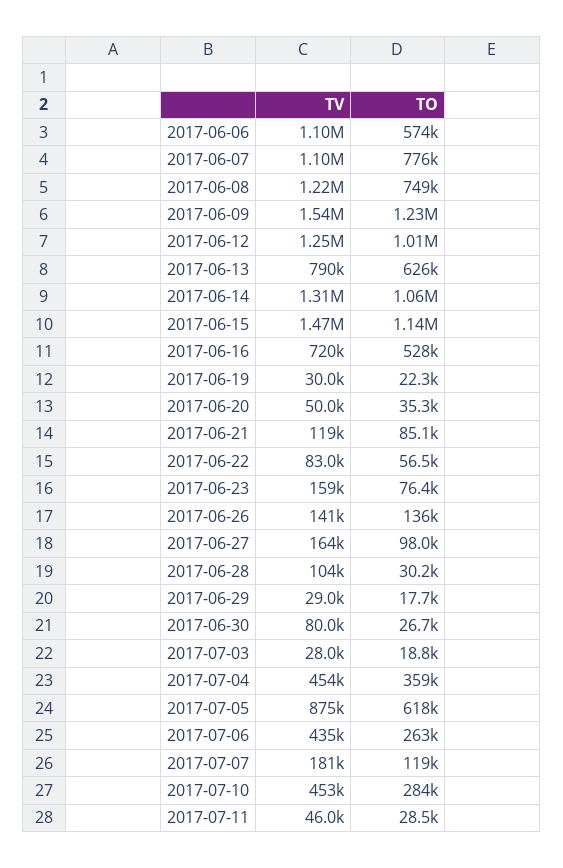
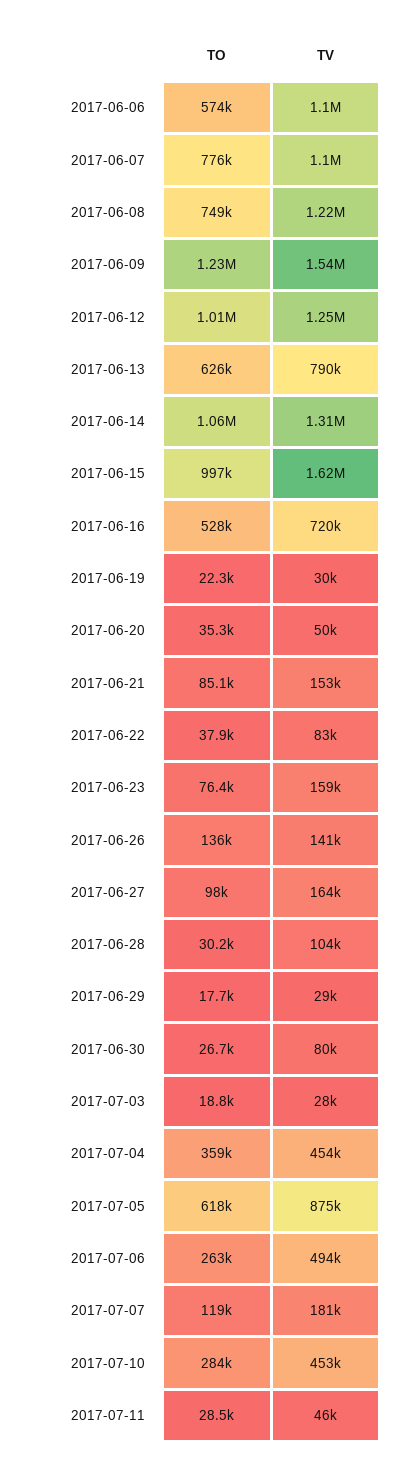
  {
    "TV": {
      "2017-06-06": 1100000,
      "2017-06-07": 1100000,
      "2017-06-08": 1220000,
      "2017-06-09": 1540000,
      "2017-06-12": 1250000,
      "2017-06-13": 790000,
      "2017-06-14": 1310000,
-     "2017-06-15": 1470000,
+     "2017-06-15": 1620000,
      "2017-06-16": 720000,
      "2017-06-19": 30000,
      "2017-06-20": 50000,
-     "2017-06-21": 119000,
+     "2017-06-21": 153000,
      "2017-06-22": 83000,
      "2017-06-23": 159000,
      "2017-06-26": 141000,
      "2017-06-27": 164000,
      "2017-06-28": 104000,
      "2017-06-29": 29000,
      "2017-06-30": 80000,
      "2017-07-03": 28000,
      "2017-07-04": 454000,
      "2017-07-05": 875000,
-     "2017-07-06": 435000,
+     "2017-07-06": 494000,
      "2017-07-07": 181000,
      "2017-07-10": 453000,
      "2017-07-11": 46000
    },
    "TO": {
      "2017-06-06": 574000,
      "2017-06-07": 776000,
      "2017-06-08": 749000,
      "2017-06-09": 1230000,
      "2017-06-12": 1010000,
      "2017-06-13": 626000,
      "2017-06-14": 1060000,
-     "2017-06-15": 1140000,
+     "2017-06-15": 997000,
      "2017-06-16": 528000,
      "2017-06-19": 22300,
      "2017-06-20": 35300,
      "2017-06-21": 85100,
-     "2017-06-22": 56500,
+     "2017-06-22": 37900,
      "2017-06-23": 76400,
      "2017-06-26": 136000,
      "2017-06-27": 98000,
      "2017-06-28": 30200,
      "2017-06-29": 17700,
      "2017-06-30": 26700,
      "2017-07-03": 18800,
      "2017-07-04": 359000,
      "2017-07-05": 618000,
      "2017-07-06": 263000,
      "2017-07-07": 119000,
      "2017-07-10": 284000,
      "2017-07-11": 28500
    }
  }

